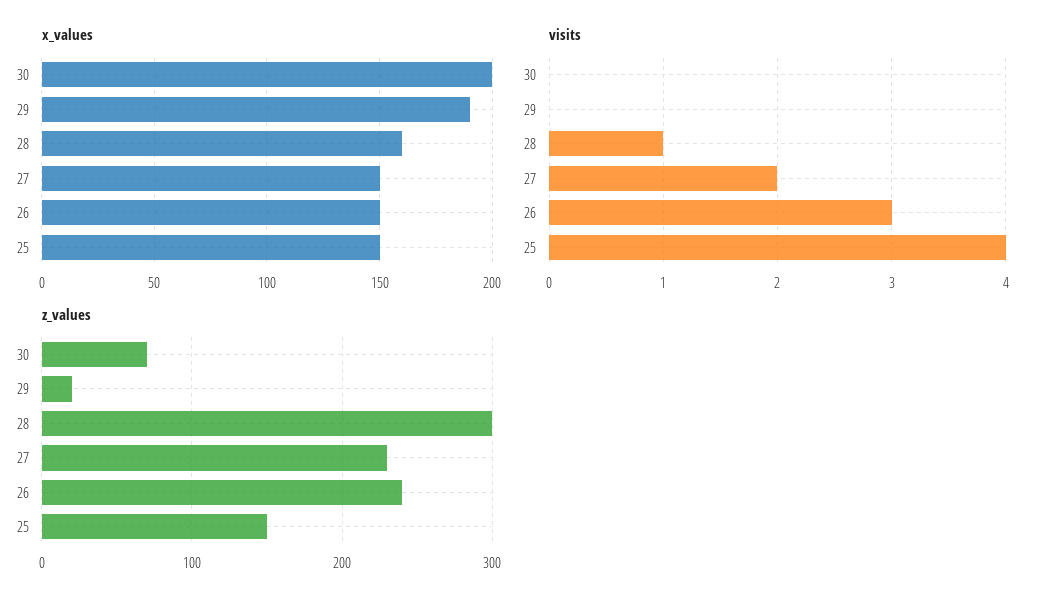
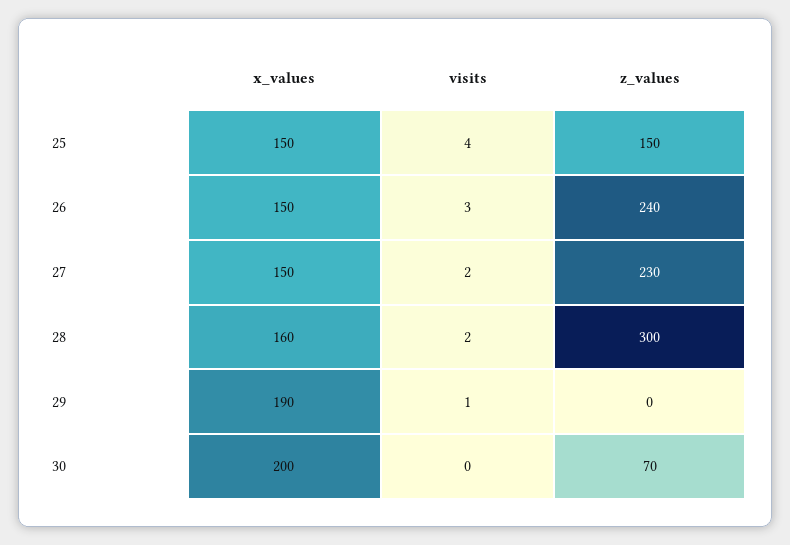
  {
    "x_values": {
      "30": 200,
      "29": 190,
      "28": 160,
      "27": 150,
      "26": 150,
      "25": 150
    },
    "visits": {
      "30": 0,
-     "29": 0,
+     "29": 1,
-     "28": 1,
+     "28": 2,
      "27": 2,
      "26": 3,
      "25": 4
    },
    "z_values": {
      "30": 70,
-     "29": 20,
+     "29": 0,
      "28": 300,
      "27": 230,
      "26": 240,
      "25": 150
    }
  }

